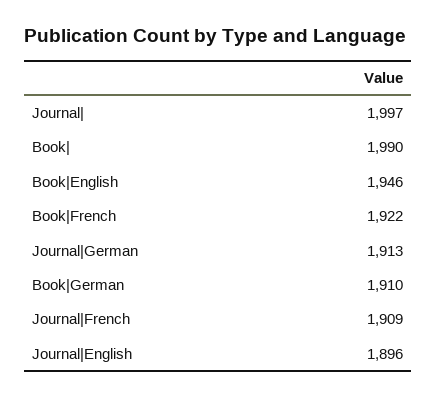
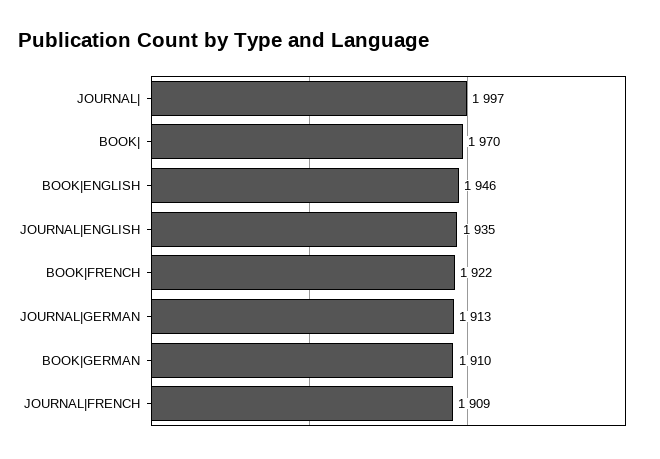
  {
    "Journal|": 1997,
-   "Book|": 1990,
+   "Book|": 1970,
    "Book|English": 1946,
    "Book|French": 1922,
    "Journal|German": 1913,
    "Book|German": 1910,
    "Journal|French": 1909,
-   "Journal|English": 1896
+   "Journal|English": 1935
  }

